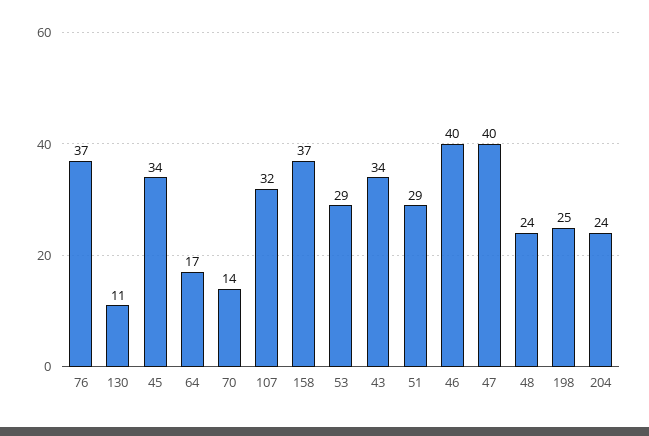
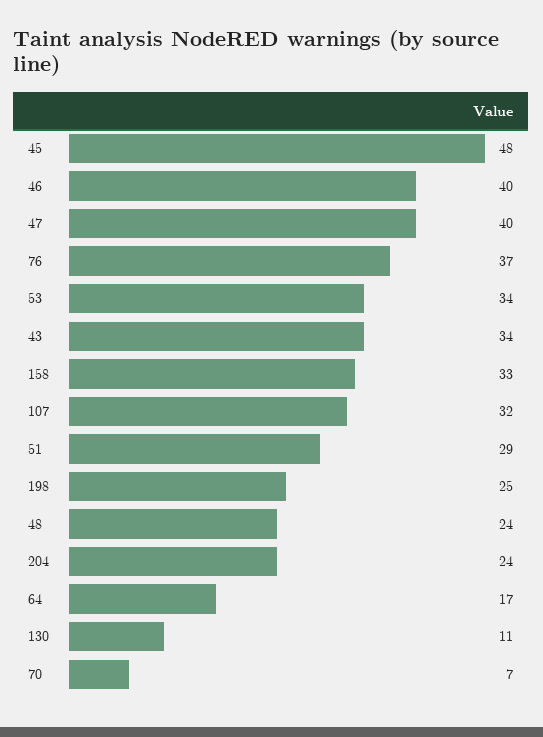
  {
    "76": 37,
    "130": 11,
-   "45": 34,
+   "45": 48,
    "64": 17,
-   "70": 14,
+   "70": 7,
    "107": 32,
-   "158": 37,
+   "158": 33,
-   "53": 29,
+   "53": 34,
    "43": 34,
    "51": 29,
    "46": 40,
    "47": 40,
    "48": 24,
    "198": 25,
    "204": 24
  }

